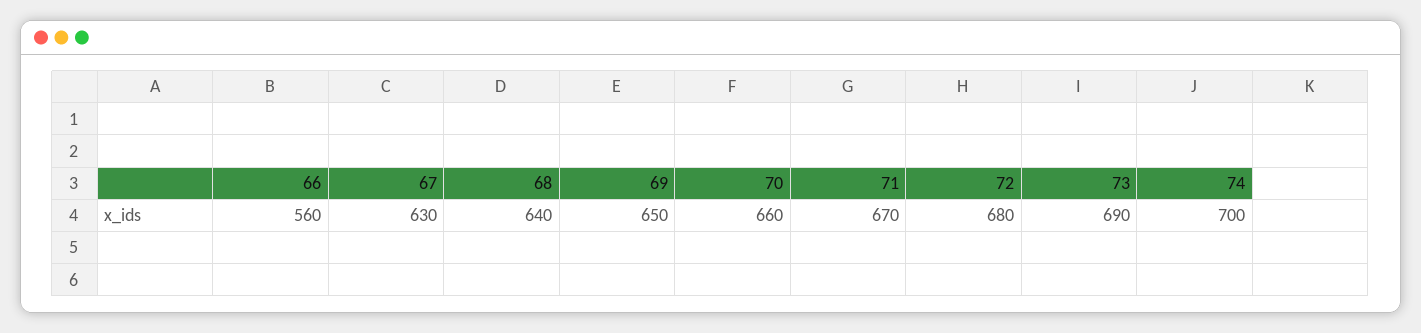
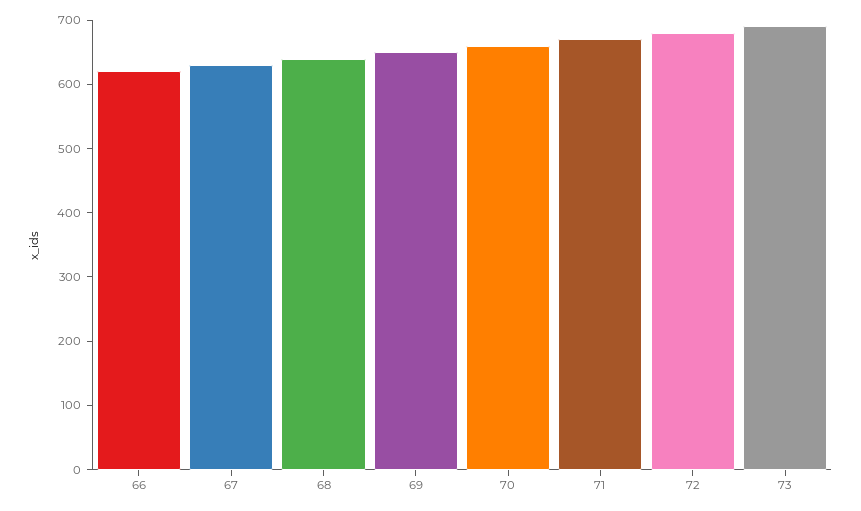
  {
-   "66": 560,
+   "66": 620,
    "67": 630,
    "68": 640,
    "69": 650,
    "70": 660,
    "71": 670,
    "72": 680,
-   "73": 690,
+   "73": 690
-   "74": 700
  }

